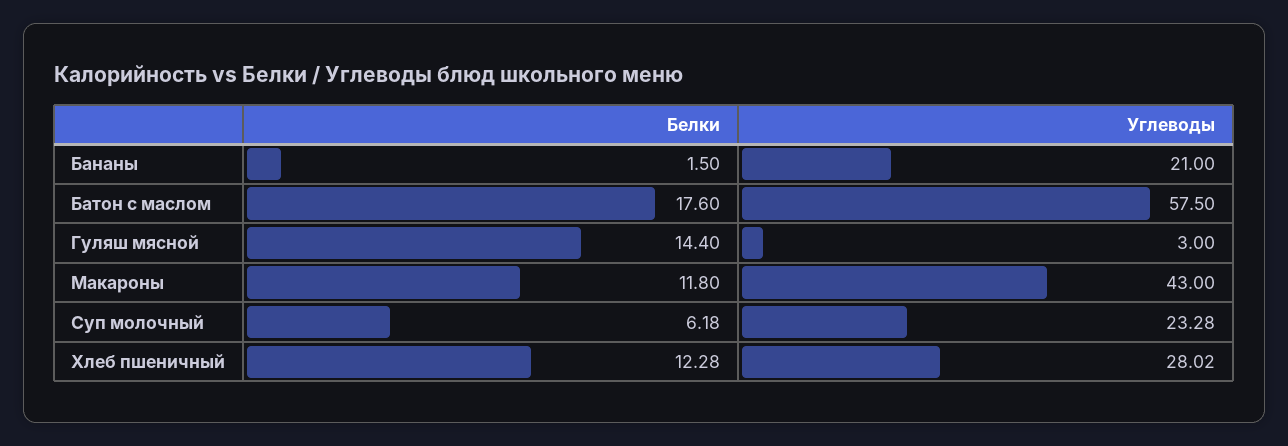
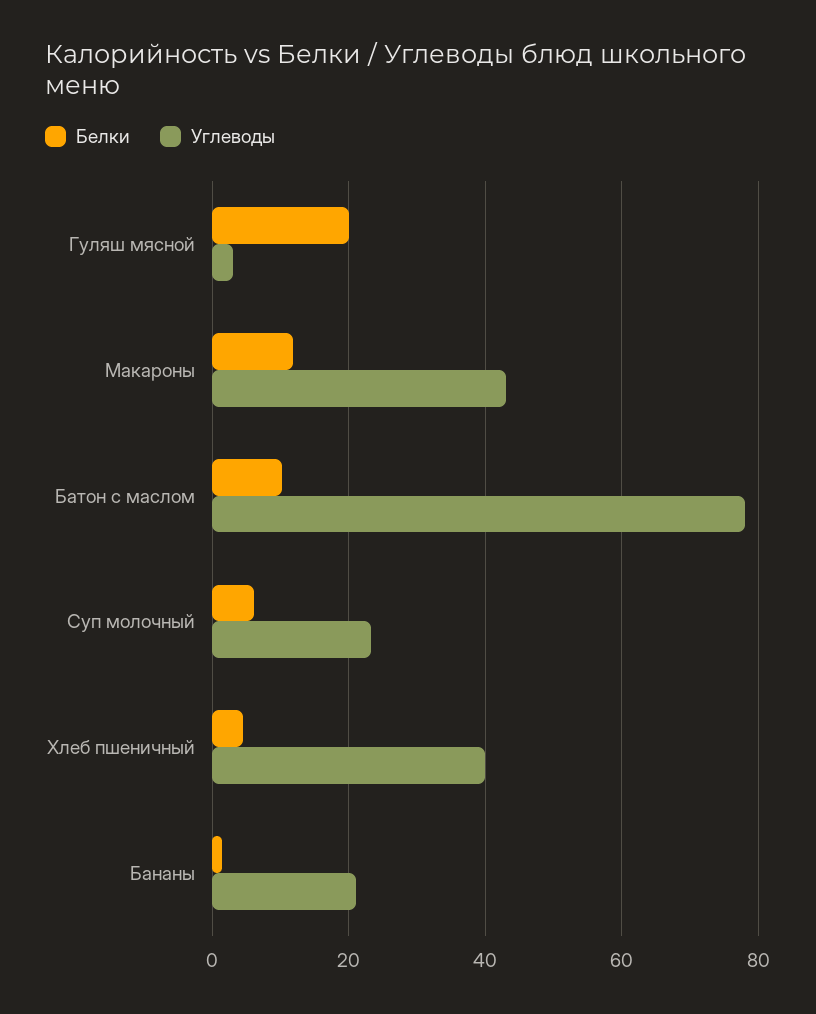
  {
    "Белки": {
      "Бананы": 1.5,
-     "Батон с маслом": 17.6,
+     "Батон с маслом": 10,
-     "Гуляш мясной": 14.4,
+     "Гуляш мясной": 20,
      "Макароны": 11.8,
      "Суп молочный": 6.18,
-     "Хлеб пшеничный": 12.28
+     "Хлеб пшеничный": 4
    },
    "Углеводы": {
      "Бананы": 21,
-     "Батон с маслом": 57.5,
+     "Батон с маслом": 78,
      "Гуляш мясной": 3,
      "Макароны": 43,
      "Суп молочный": 23.28,
-     "Хлеб пшеничный": 28.02
+     "Хлеб пшеничный": 40
    }
  }

